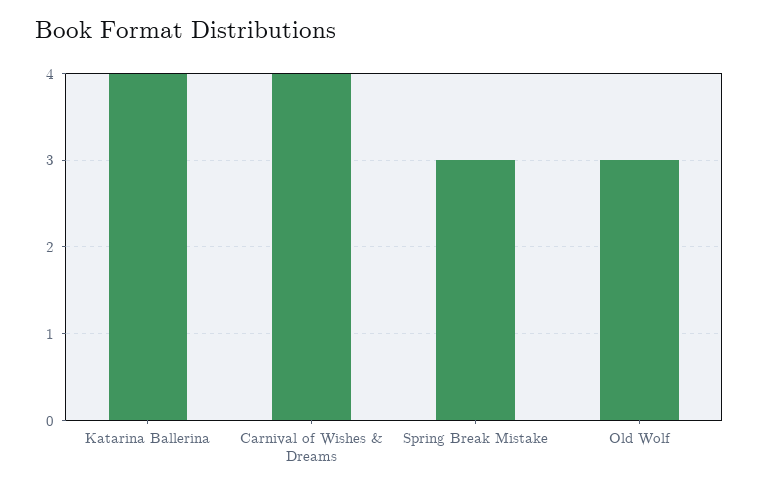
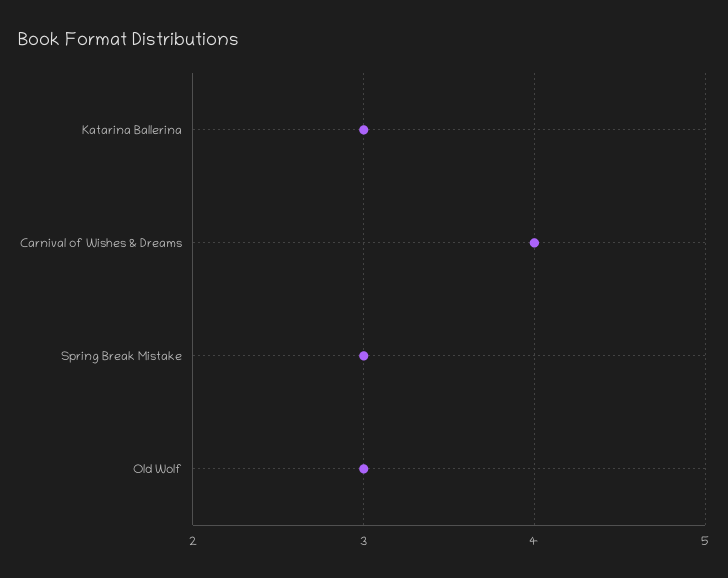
  {
-   "Katarina Ballerina": 4,
+   "Katarina Ballerina": 3,
    "Carnival of Wishes & Dreams": 4,
    "Spring Break Mistake": 3,
    "Old Wolf": 3
  }

